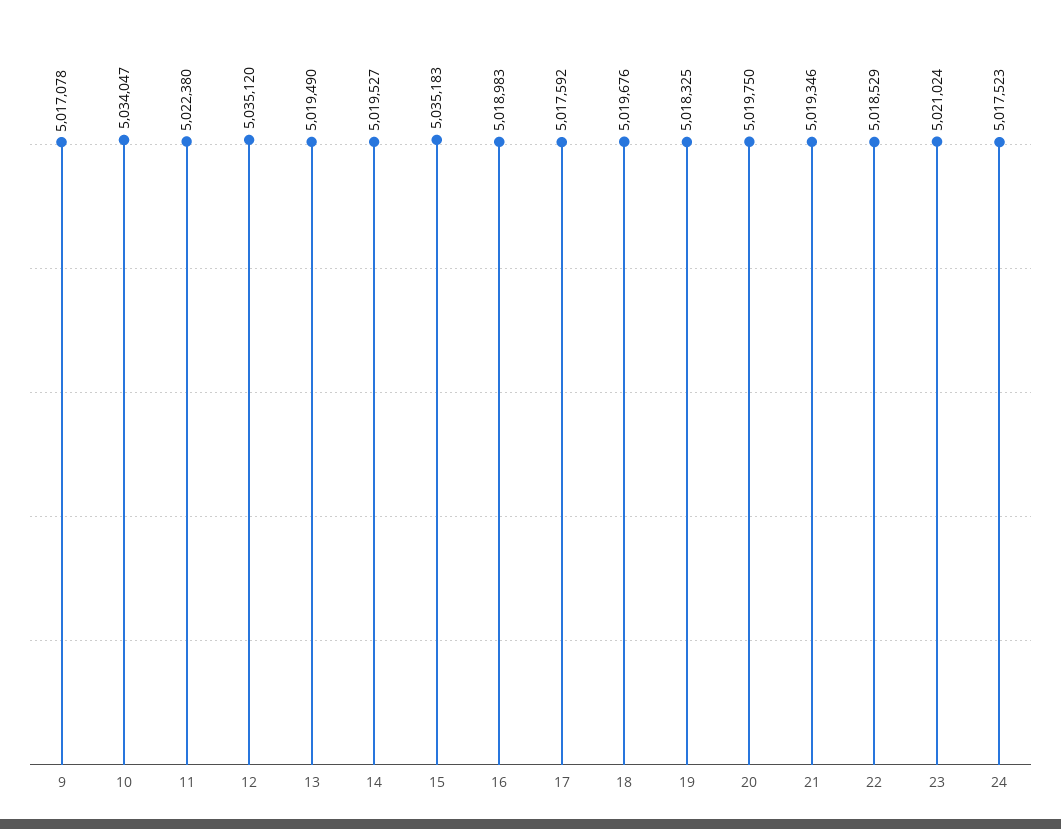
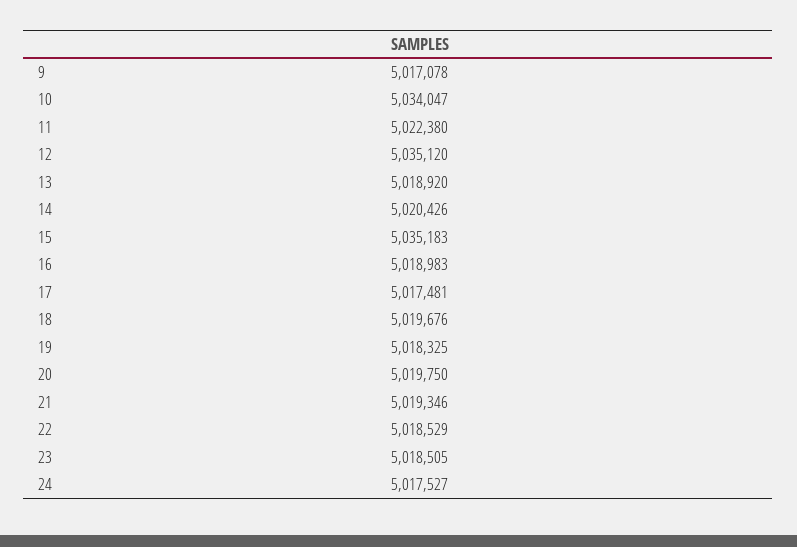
  {
    "9": 5017078,
    "10": 5034047,
    "11": 5022380,
    "12": 5035120,
-   "13": 5019490,
+   "13": 5018920,
-   "14": 5019527,
+   "14": 5020426,
    "15": 5035183,
    "16": 5018983,
-   "17": 5017592,
+   "17": 5017481,
    "18": 5019676,
    "19": 5018325,
    "20": 5019750,
    "21": 5019346,
    "22": 5018529,
-   "23": 5021024,
+   "23": 5018505,
-   "24": 5017523
+   "24": 5017527
  }

